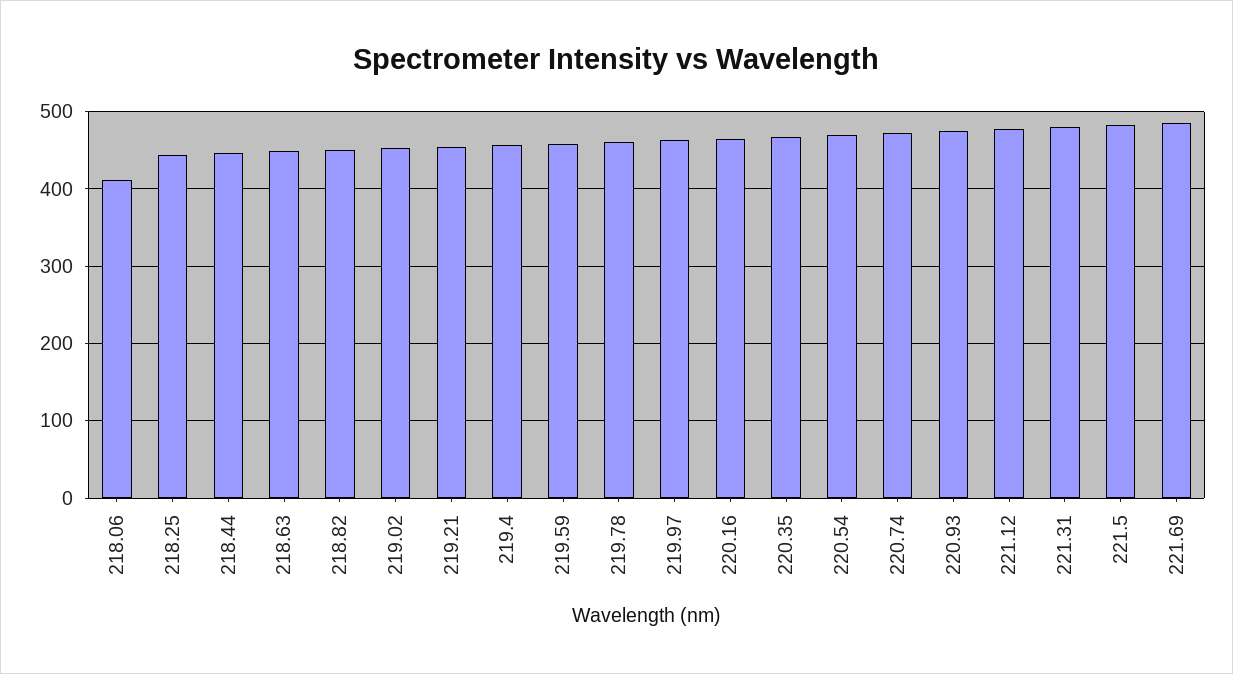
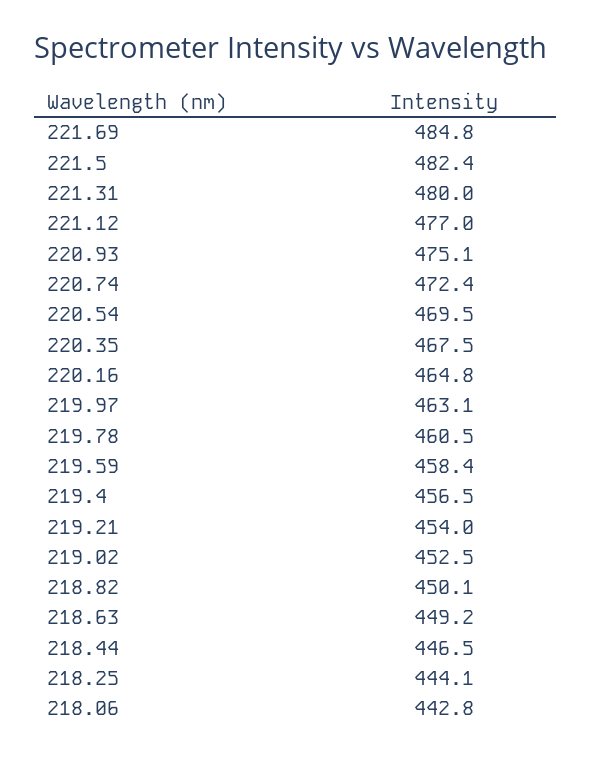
  {
-   "218.06": 410,
+   "218.06": 442.8,
    "218.25": 444.1,
    "218.44": 446.5,
    "218.63": 449.2,
    "218.82": 450.1,
    "219.02": 452.5,
    "219.21": 454,
    "219.4": 456.5,
    "219.59": 458.4,
    "219.78": 460.5,
    "219.97": 463.1,
    "220.16": 464.8,
    "220.35": 467.5,
    "220.54": 469.5,
    "220.74": 472.4,
    "220.93": 475.1,
    "221.12": 477,
    "221.31": 480,
    "221.5": 482.4,
    "221.69": 484.8
  }

